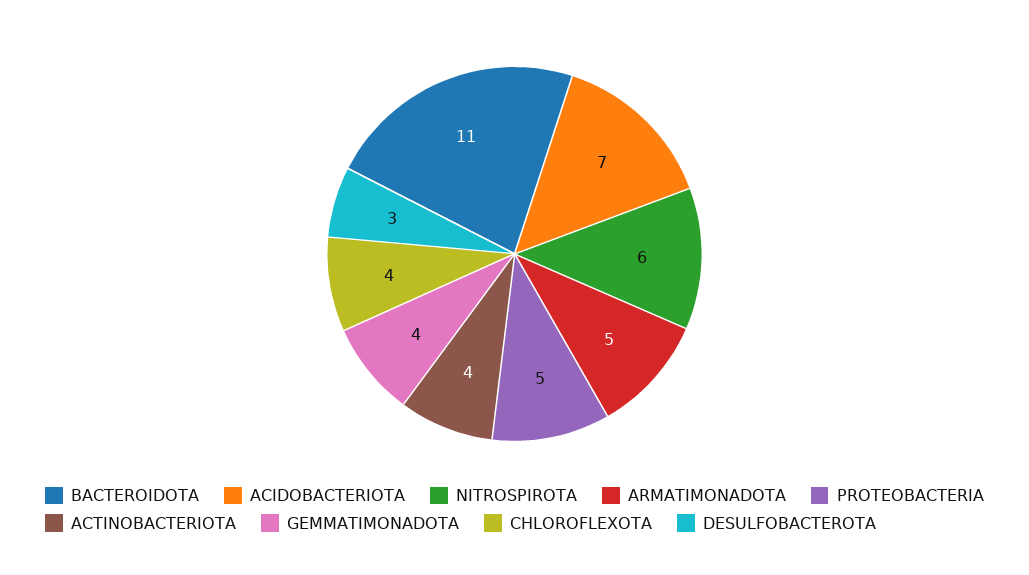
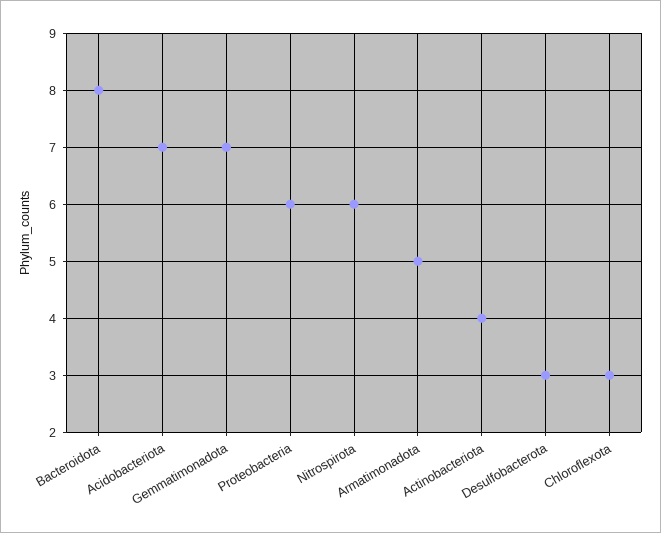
  {
-   "BACTEROIDOTA": 11,
+   "BACTEROIDOTA": 8,
    "ACIDOBACTERIOTA": 7,
    "NITROSPIROTA": 6,
    "ARMATIMONADOTA": 5,
-   "PROTEOBACTERIA": 5,
+   "PROTEOBACTERIA": 6,
    "ACTINOBACTERIOTA": 4,
-   "GEMMATIMONADOTA": 4,
+   "GEMMATIMONADOTA": 7,
-   "CHLOROFLEXOTA": 4,
+   "CHLOROFLEXOTA": 3,
    "DESULFOBACTEROTA": 3
  }

